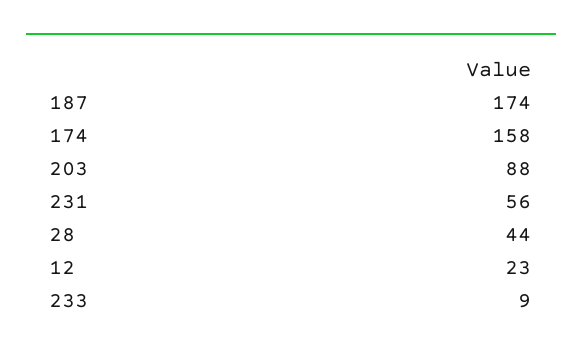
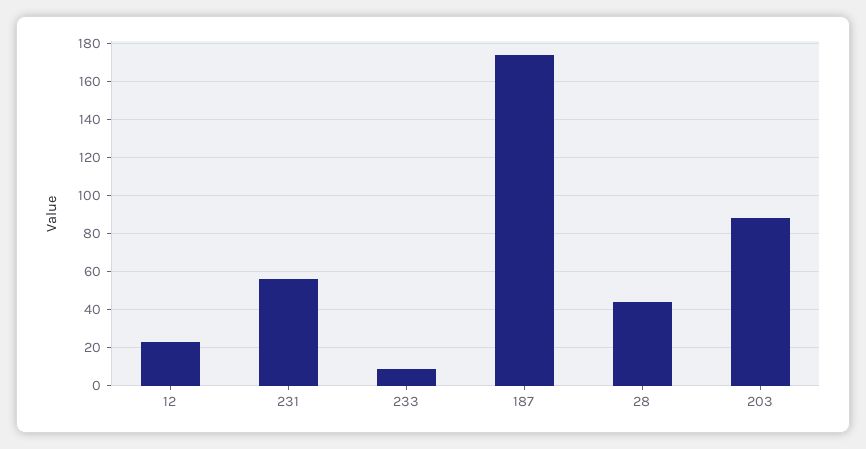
  {
    "187": 174,
-   "174": 158,
    "203": 88,
    "231": 56,
    "28": 44,
    "12": 23,
    "233": 9
  }

